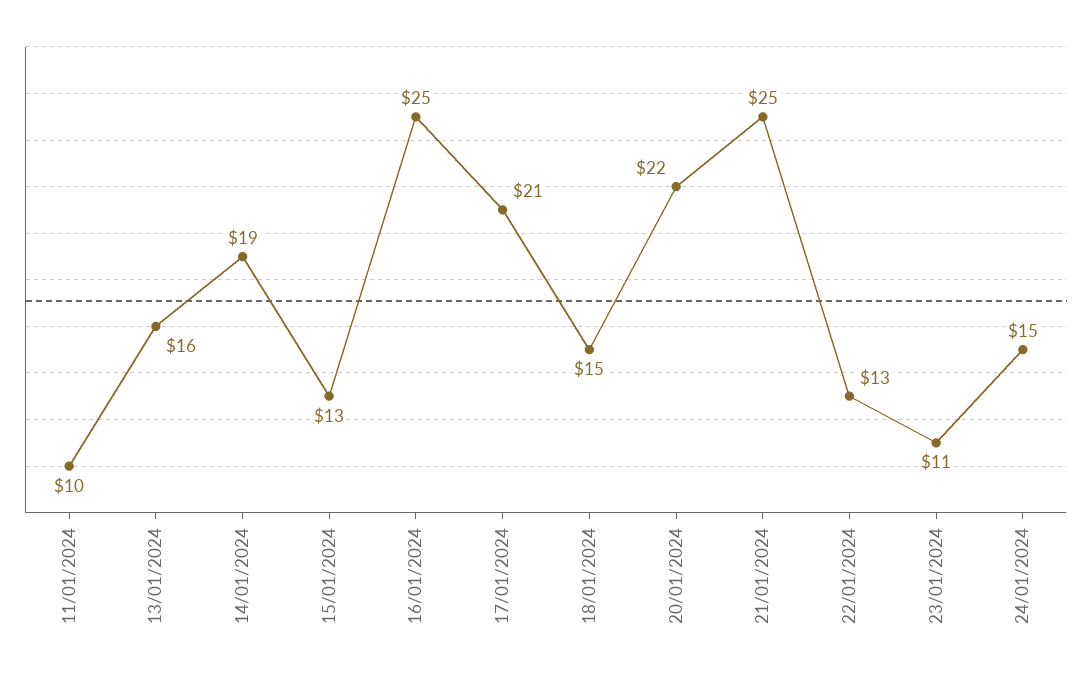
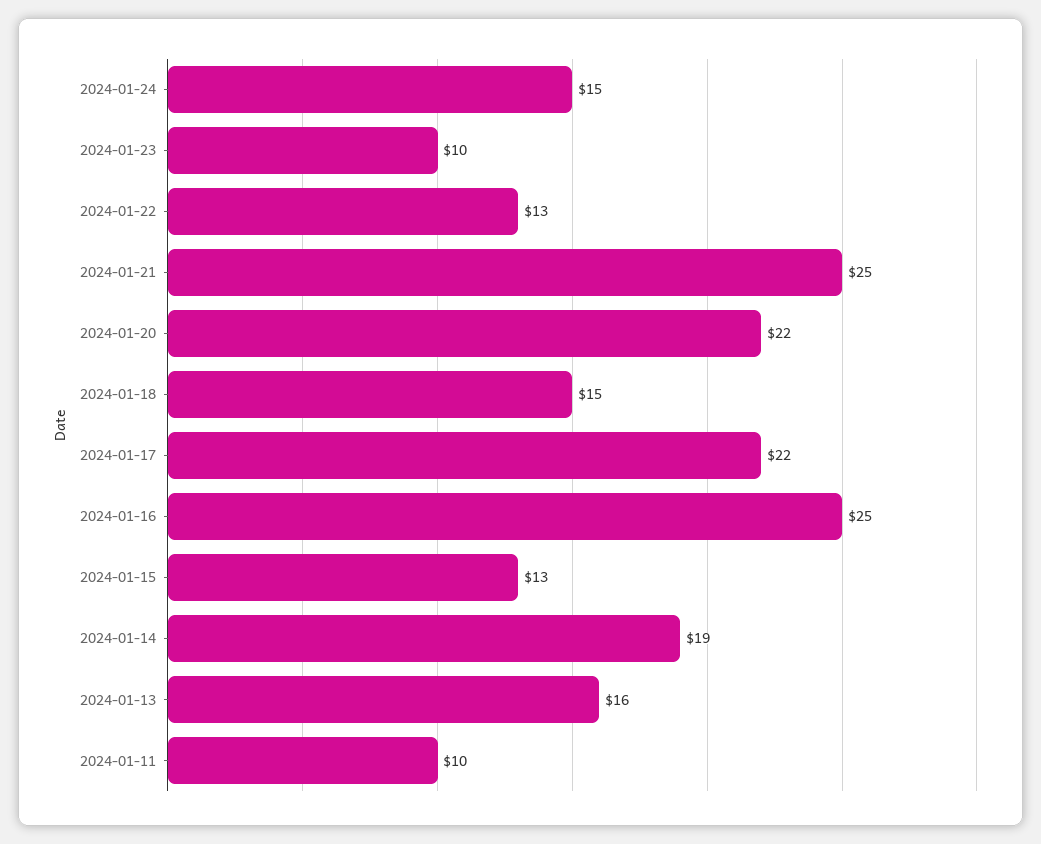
  {
    "11/01/2024": 10,
    "13/01/2024": 16,
    "14/01/2024": 19,
    "15/01/2024": 13,
    "16/01/2024": 25,
-   "17/01/2024": 21,
+   "17/01/2024": 22,
    "18/01/2024": 15,
    "20/01/2024": 22,
    "21/01/2024": 25,
    "22/01/2024": 13,
-   "23/01/2024": 11,
+   "23/01/2024": 10,
    "24/01/2024": 15
  }

